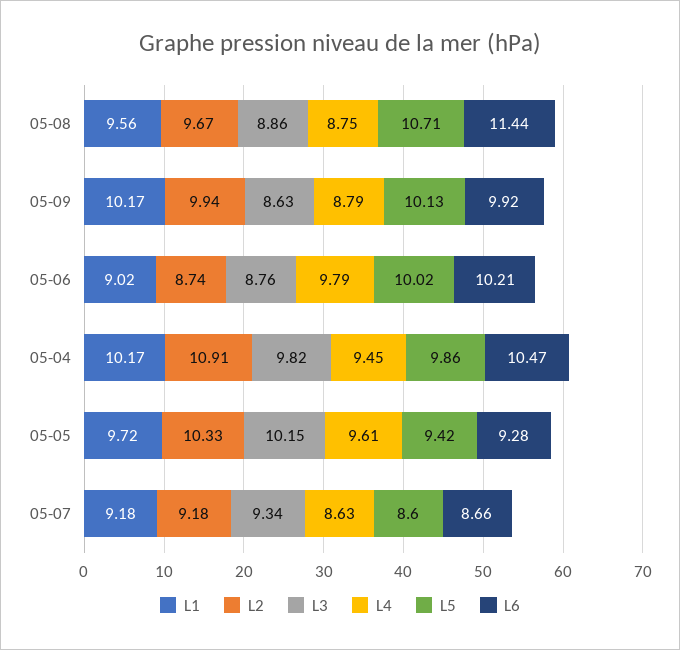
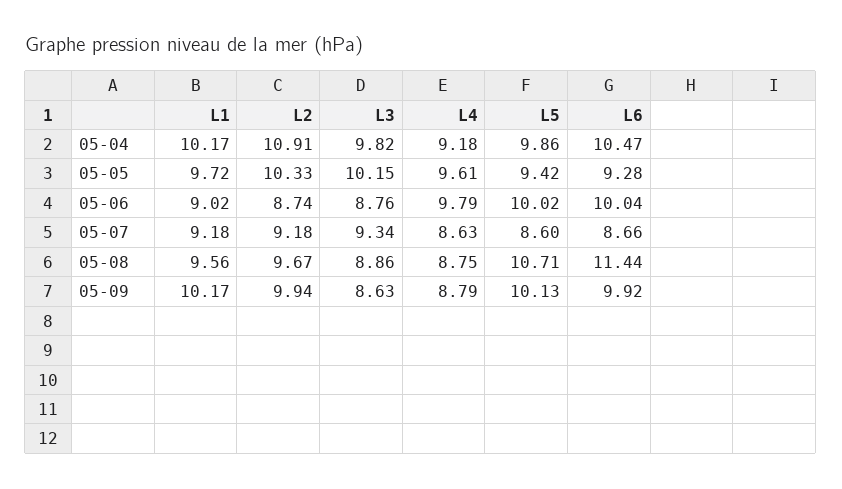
  {
    "L1": {
      "05-08": 9.56,
      "05-09": 10.17,
      "05-06": 9.02,
      "05-04": 10.17,
      "05-05": 9.72,
      "05-07": 9.18
    },
    "L2": {
      "05-08": 9.67,
      "05-09": 9.94,
      "05-06": 8.74,
      "05-04": 10.91,
      "05-05": 10.33,
      "05-07": 9.18
    },
    "L3": {
      "05-08": 8.86,
      "05-09": 8.63,
      "05-06": 8.76,
      "05-04": 9.82,
      "05-05": 10.15,
      "05-07": 9.34
    },
    "L4": {
      "05-08": 8.75,
      "05-09": 8.79,
      "05-06": 9.79,
-     "05-04": 9.45,
+     "05-04": 9.18,
      "05-05": 9.61,
      "05-07": 8.63
    },
    "L5": {
      "05-08": 10.71,
      "05-09": 10.13,
      "05-06": 10.02,
      "05-04": 9.86,
      "05-05": 9.42,
      "05-07": 8.6
    },
    "L6": {
      "05-08": 11.44,
      "05-09": 9.92,
-     "05-06": 10.21,
+     "05-06": 10.04,
      "05-04": 10.47,
      "05-05": 9.28,
      "05-07": 8.66
    }
  }

